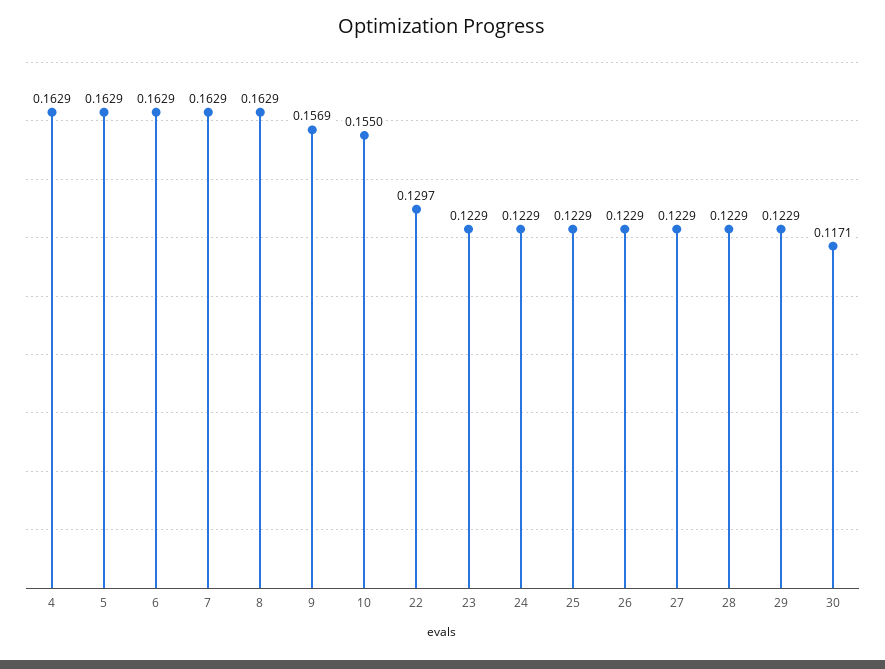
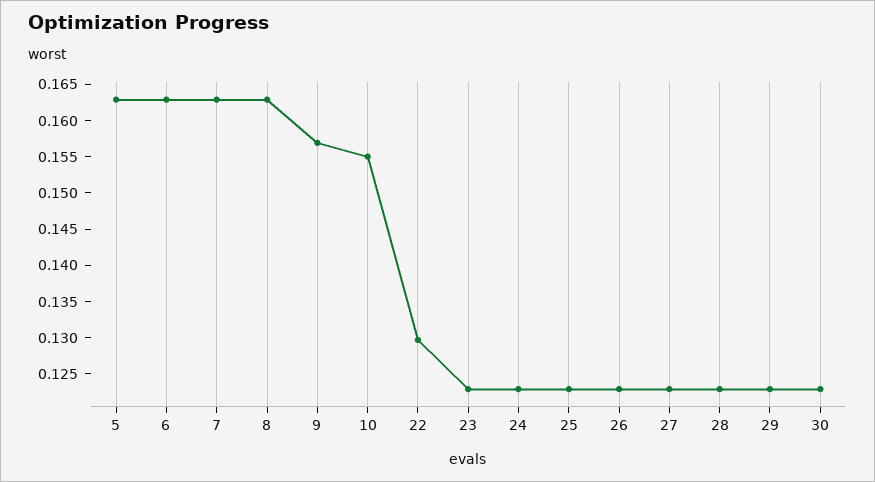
  {
-   "4": 0.1629,
    "5": 0.1629,
    "6": 0.1629,
    "7": 0.1629,
    "8": 0.1629,
    "9": 0.1569,
    "10": 0.155,
    "22": 0.1297,
    "23": 0.1229,
    "24": 0.1229,
    "25": 0.1229,
    "26": 0.1229,
    "27": 0.1229,
    "28": 0.1229,
    "29": 0.1229,
-   "30": 0.1171
+   "30": 0.1225
  }

